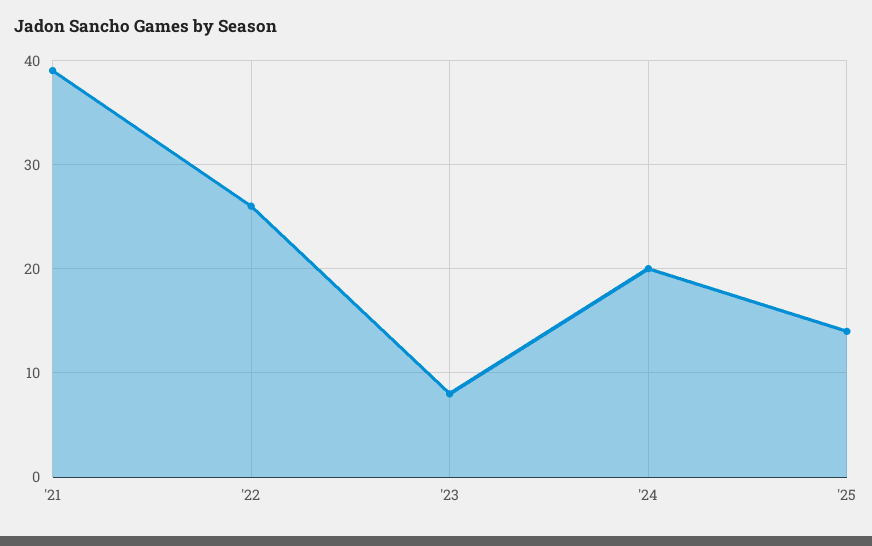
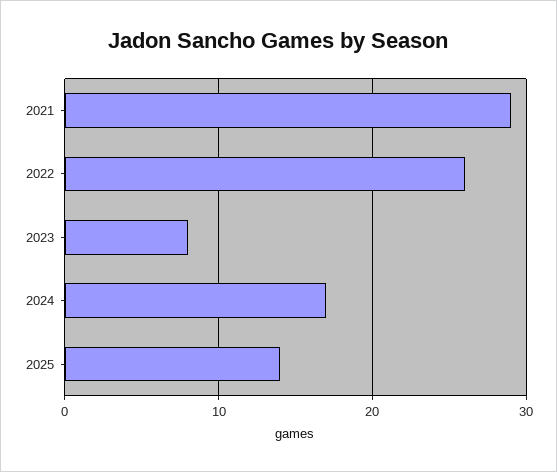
  {
-   "'21": 39,
+   "'21": 29,
    "'22": 26,
    "'23": 8,
-   "'24": 20,
+   "'24": 17,
    "'25": 14
  }

